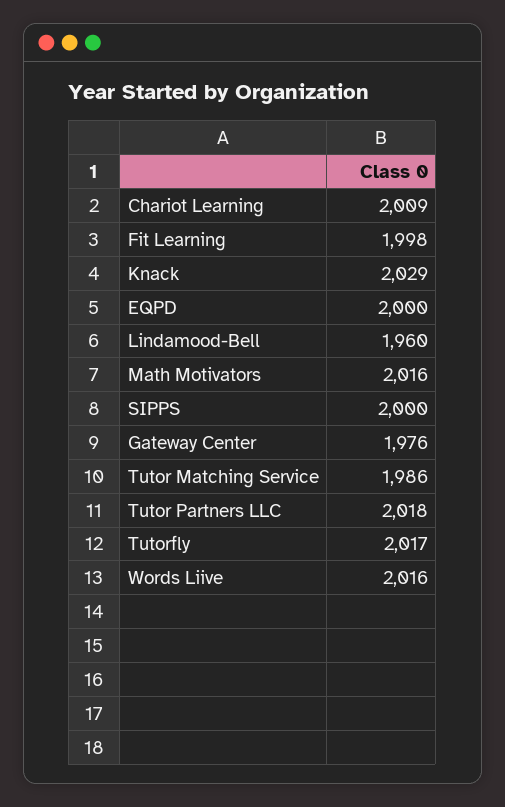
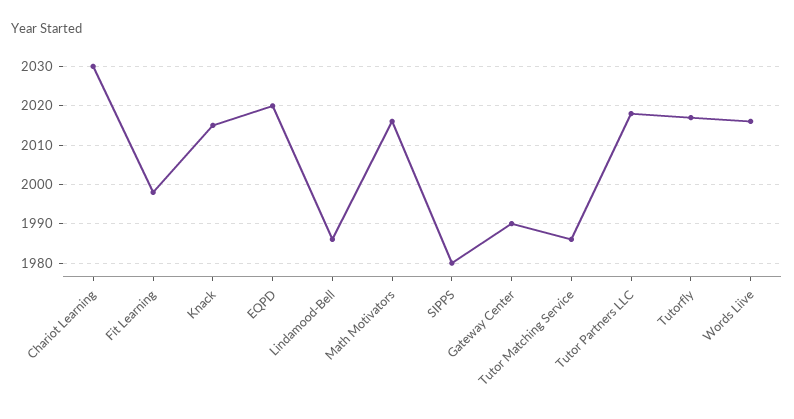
  {
-   "Chariot Learning": 2009,
+   "Chariot Learning": 2030,
    "Fit Learning": 1998,
-   "Knack": 2029,
+   "Knack": 2015,
-   "EQPD": 2000,
+   "EQPD": 2020,
-   "Lindamood-Bell": 1960,
+   "Lindamood-Bell": 1985,
    "Math Motivators": 2016,
-   "SIPPS": 2000,
+   "SIPPS": 1980,
-   "Gateway Center": 1976,
+   "Gateway Center": 1990,
    "Tutor Matching Service": 1986,
    "Tutor Partners LLC": 2018,
    "Tutorfly": 2017,
    "Words Liive": 2016
  }

